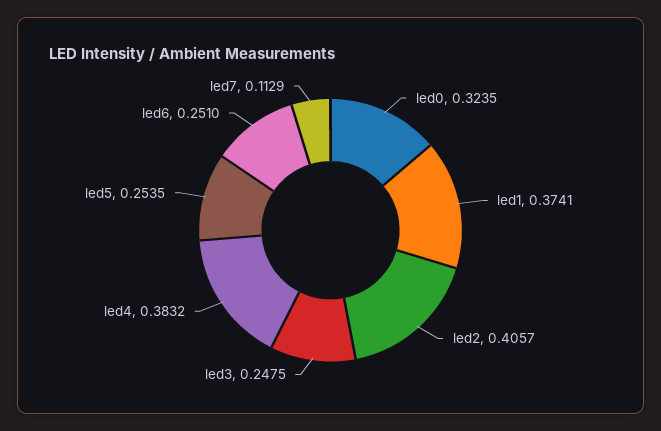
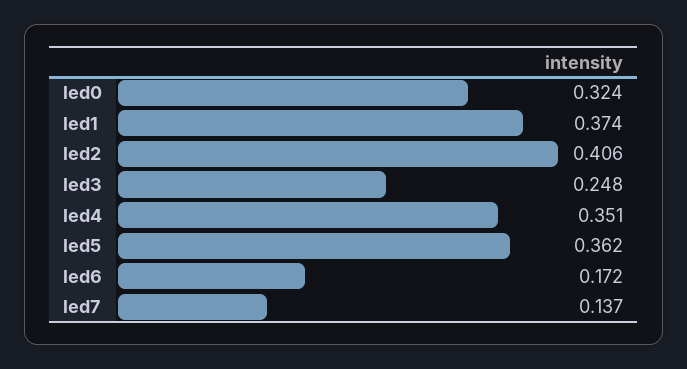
  {
    "led0": 0.3235,
    "led1": 0.3741,
    "led2": 0.4057,
    "led3": 0.2475,
-   "led4": 0.3832,
+   "led4": 0.351,
-   "led5": 0.2535,
+   "led5": 0.362,
-   "led6": 0.251,
+   "led6": 0.172,
-   "led7": 0.1129
+   "led7": 0.137
  }

